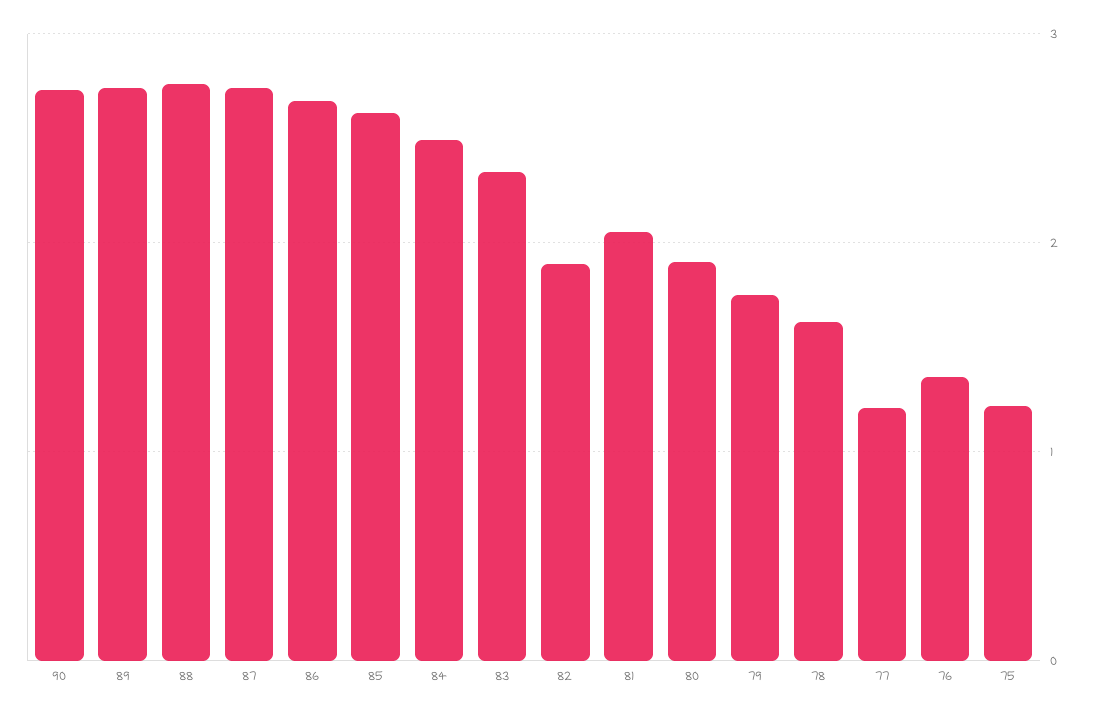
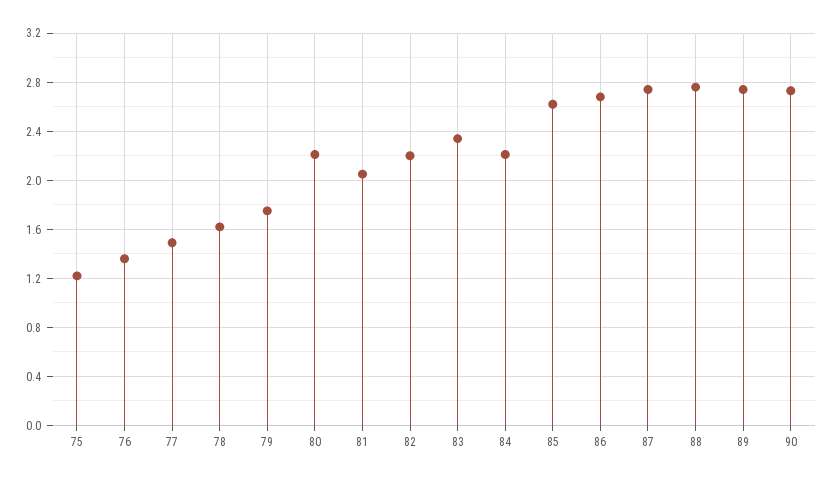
  {
    "90": 2.75,
    "89": 2.75,
    "88": 2.75,
    "87": 2.75,
    "86": 2.7,
    "85": 2.6,
-   "84": 2.5,
+   "84": 2.2,
    "83": 2.35,
-   "82": 1.9,
+   "82": 2.2,
    "81": 2.05,
-   "80": 1.9,
+   "80": 2.2,
    "79": 1.75,
    "78": 1.6,
-   "77": 1.2,
+   "77": 1.5,
    "76": 1.35,
    "75": 1.2
  }

